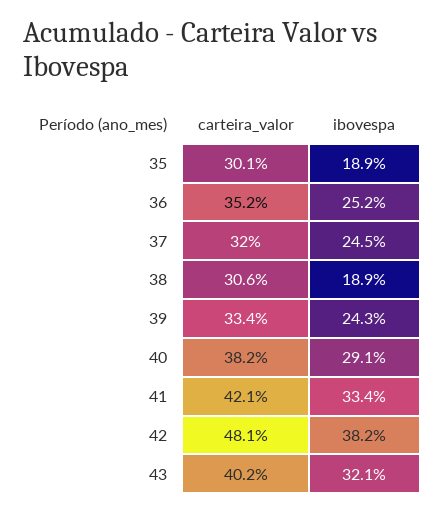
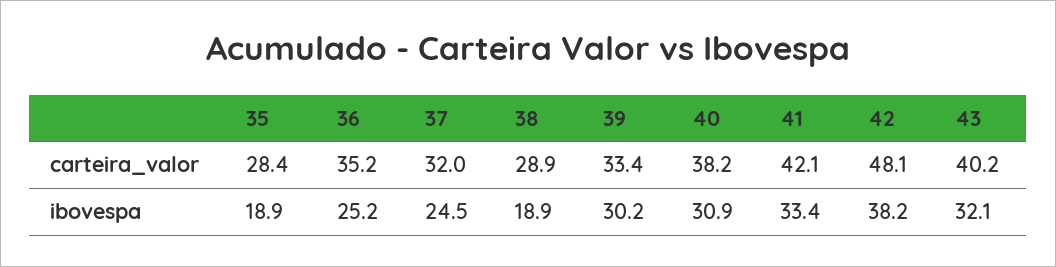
  {
    "carteira_valor": {
-     "35": 30.1,
+     "35": 28.4,
      "36": 35.2,
      "37": 32,
-     "38": 30.6,
+     "38": 28.9,
      "39": 33.4,
      "40": 38.2,
      "41": 42.1,
      "42": 48.1,
      "43": 40.2
    },
    "ibovespa": {
      "35": 18.9,
      "36": 25.2,
      "37": 24.5,
      "38": 18.9,
-     "39": 24.3,
+     "39": 30.2,
-     "40": 29.1,
+     "40": 30.9,
      "41": 33.4,
      "42": 38.2,
      "43": 32.1
    }
  }

